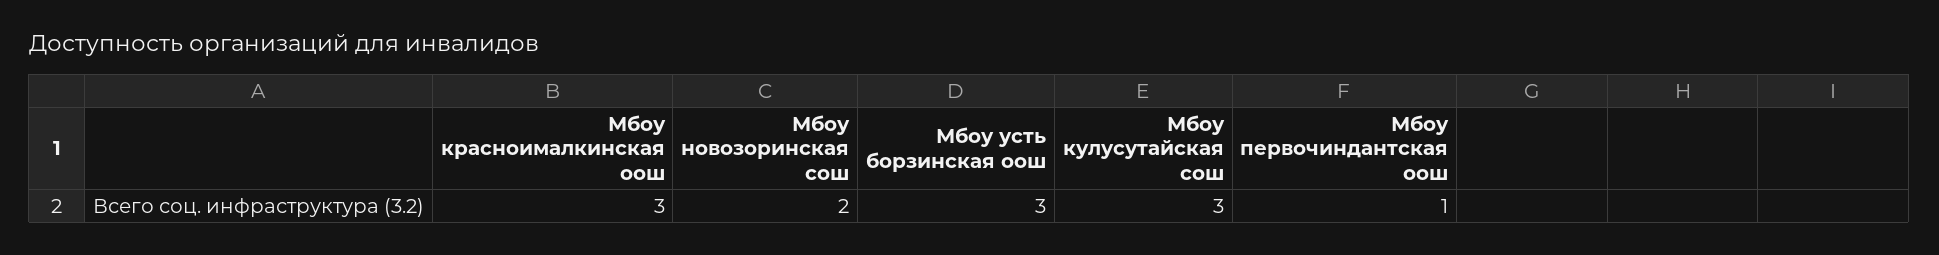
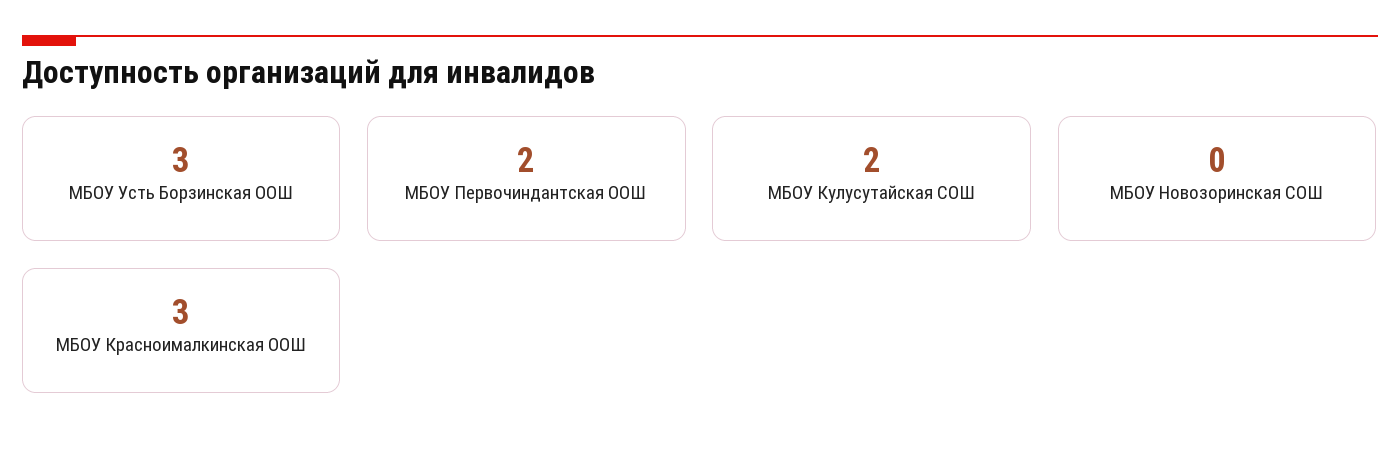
  {
    "Мбоу красноималкинская оош": 3,
-   "Мбоу новозоринская сош": 2,
+   "Мбоу новозоринская сош": 0,
    "Мбоу усть борзинская оош": 3,
-   "Мбоу кулусутайская сош": 3,
+   "Мбоу кулусутайская сош": 2,
-   "Мбоу первочиндантская оош": 1
+   "Мбоу первочиндантская оош": 2
  }

